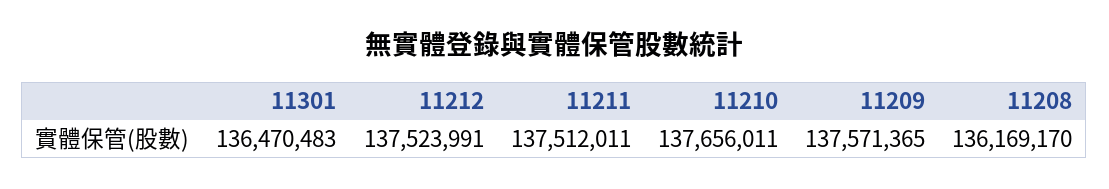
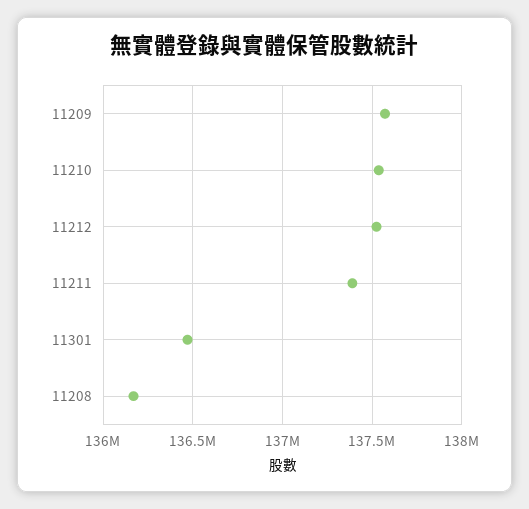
  {
    "11301": 136470483,
    "11212": 137523991,
-   "11211": 137512011,
+   "11211": 137400000,
-   "11210": 137656011,
+   "11210": 137550000,
    "11209": 137571365,
    "11208": 136169170
  }

